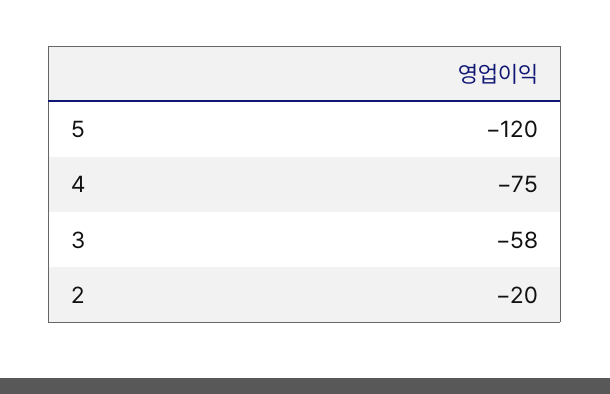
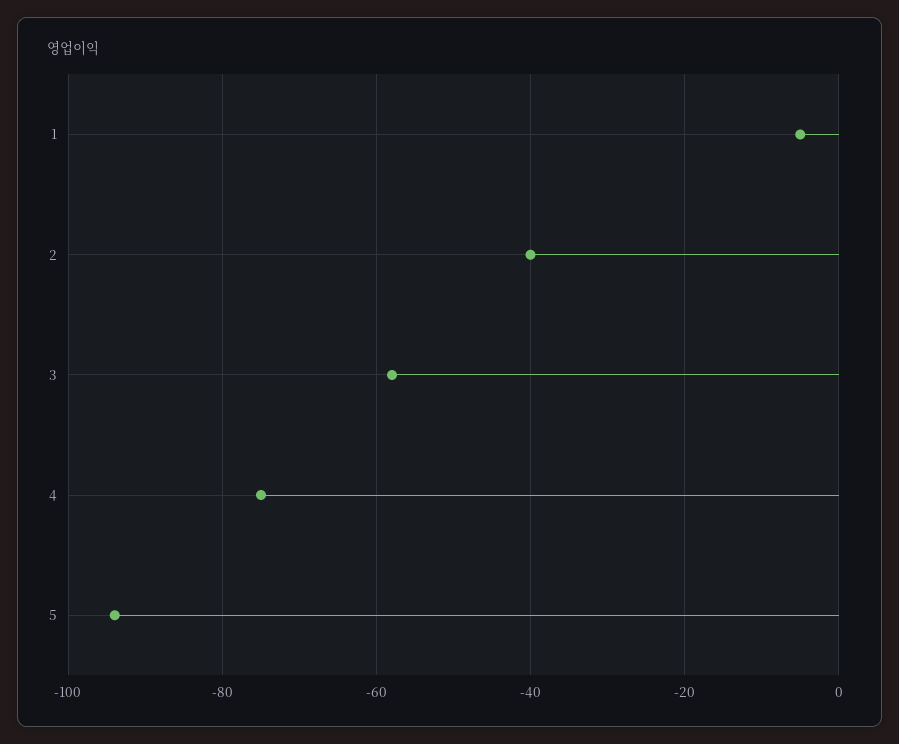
  {
-   "5": -120,
+   "5": -95,
    "4": -75,
    "3": -58,
-   "2": -20
+   "2": -40,
+   "1": -5
  }

